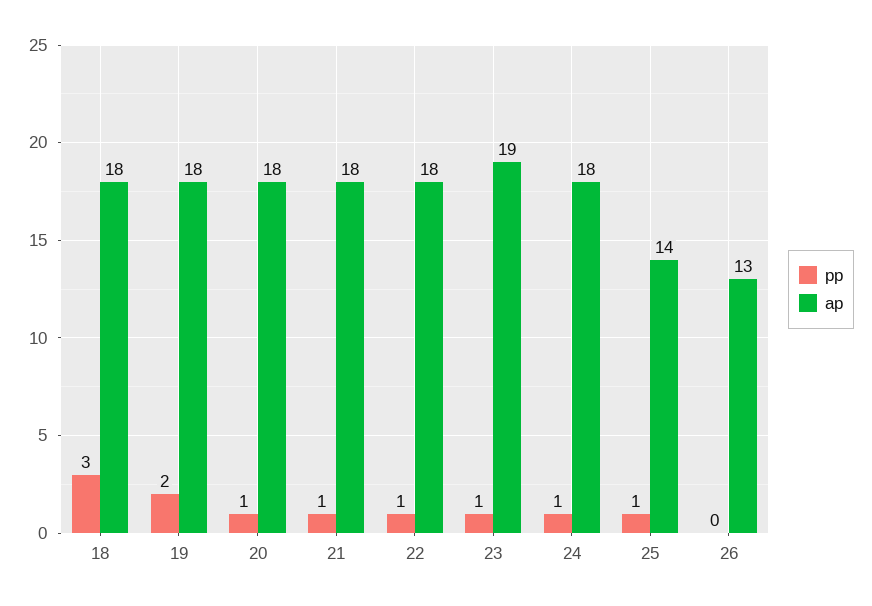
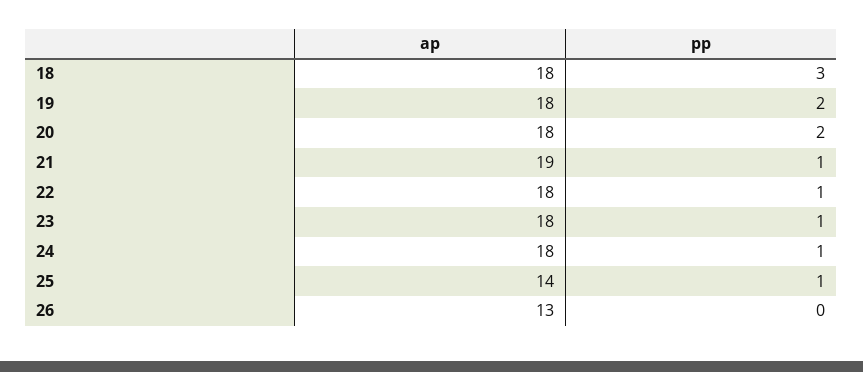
  {
    "pp": {
      "18": 3,
      "19": 2,
-     "20": 1,
+     "20": 2,
      "21": 1,
      "22": 1,
      "23": 1,
      "24": 1,
      "25": 1,
      "26": 0
    },
    "ap": {
      "18": 18,
      "19": 18,
      "20": 18,
-     "21": 18,
+     "21": 19,
      "22": 18,
-     "23": 19,
+     "23": 18,
      "24": 18,
      "25": 14,
      "26": 13
    }
  }

